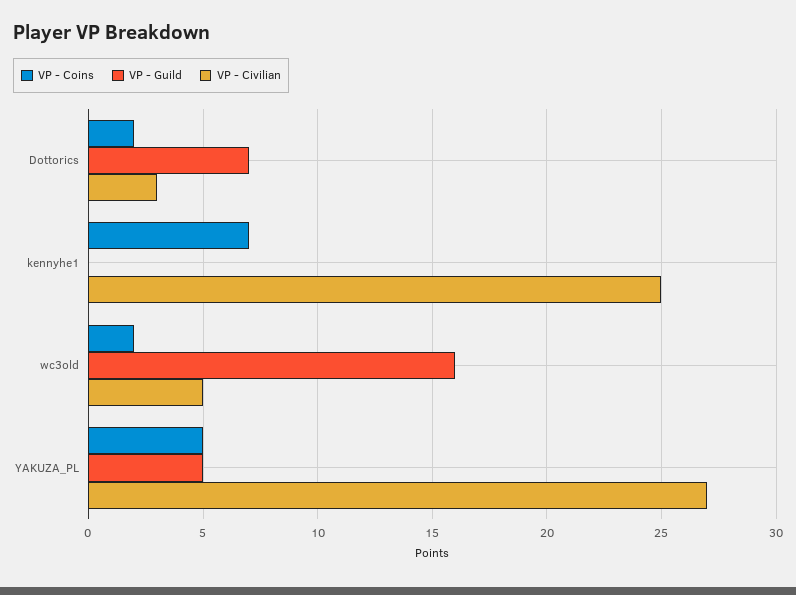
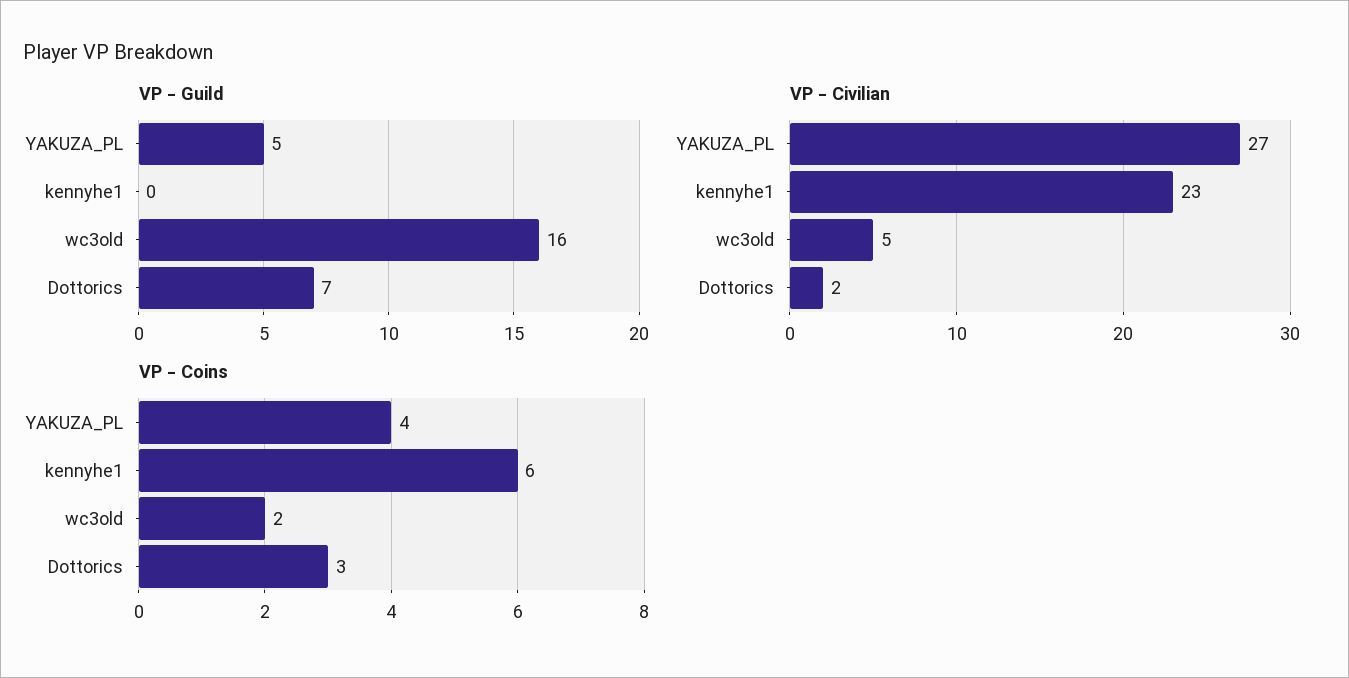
  {
    "VP - Coins": {
-     "Dottorics": 2,
+     "Dottorics": 3,
-     "kennyhe1": 7,
+     "kennyhe1": 6,
      "wc3old": 2,
-     "YAKUZA_PL": 5
+     "YAKUZA_PL": 4
    },
    "VP - Guild": {
      "Dottorics": 7,
      "kennyhe1": 0,
      "wc3old": 16,
      "YAKUZA_PL": 5
    },
    "VP - Civilian": {
-     "Dottorics": 3,
+     "Dottorics": 2,
-     "kennyhe1": 25,
+     "kennyhe1": 23,
      "wc3old": 5,
      "YAKUZA_PL": 27
    }
  }

